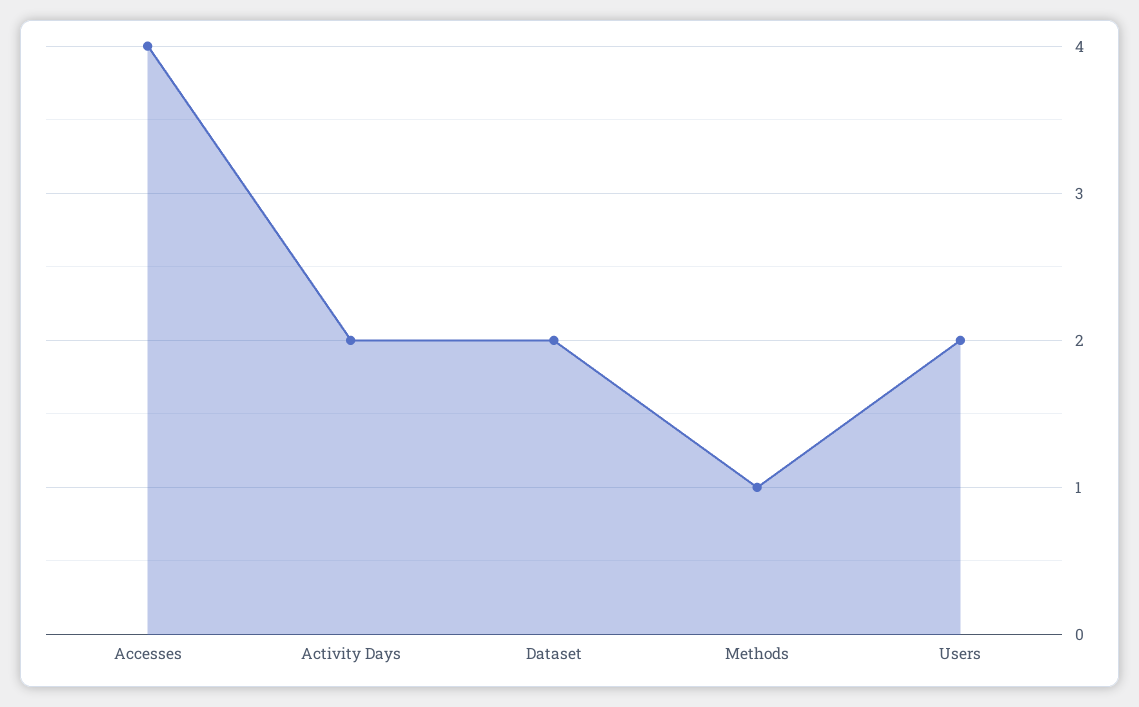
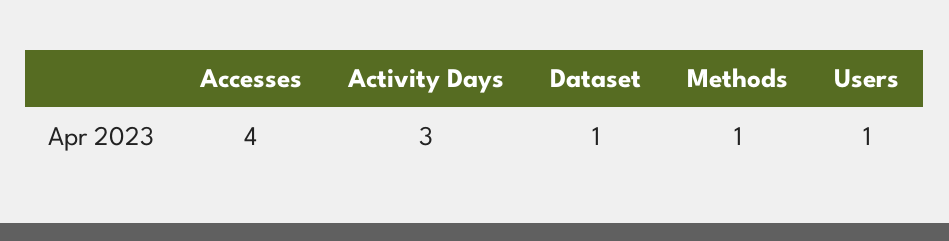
  {
    "Accesses": 4,
-   "Activity Days": 2,
+   "Activity Days": 3,
-   "Dataset": 2,
+   "Dataset": 1,
    "Methods": 1,
-   "Users": 2
+   "Users": 1
  }

